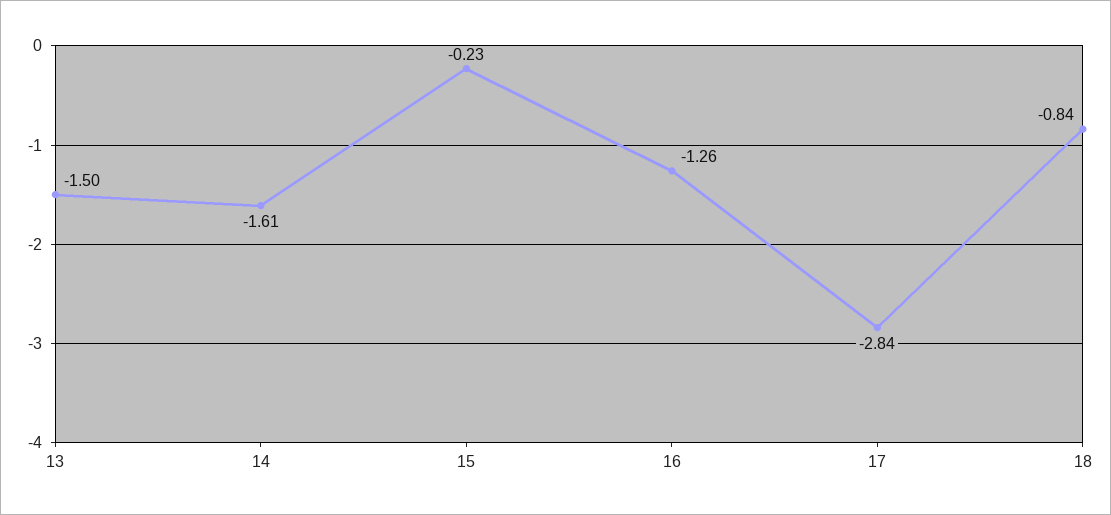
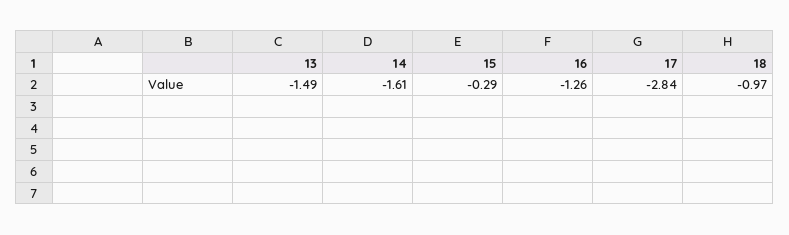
  {
-   "13": -1.5,
+   "13": -1.49,
    "14": -1.61,
-   "15": -0.23,
+   "15": -0.29,
    "16": -1.26,
    "17": -2.84,
-   "18": -0.84
+   "18": -0.97
  }

